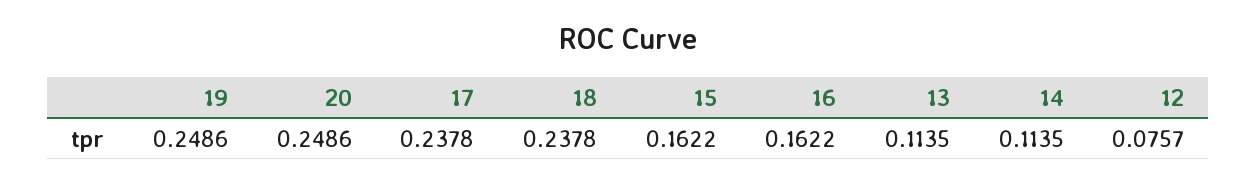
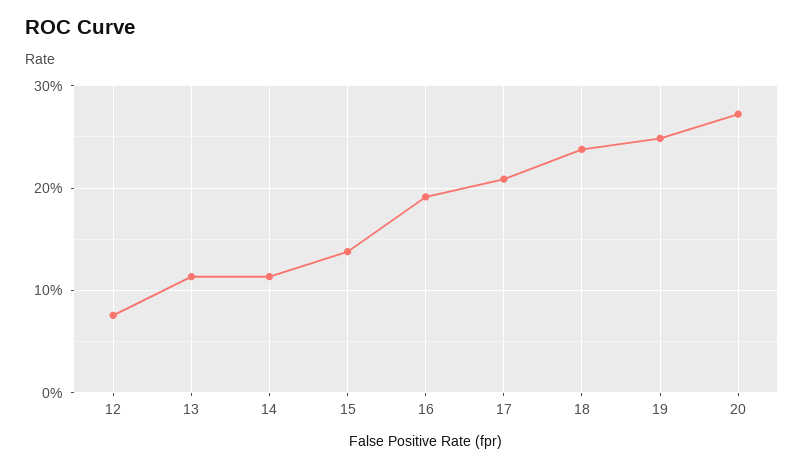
  {
    "19": 0.2486,
-   "20": 0.2486,
+   "20": 0.27,
-   "17": 0.2378,
+   "17": 0.21,
    "18": 0.2378,
-   "15": 0.1622,
+   "15": 0.14,
-   "16": 0.1622,
+   "16": 0.19,
    "13": 0.1135,
    "14": 0.1135,
    "12": 0.0757
  }

